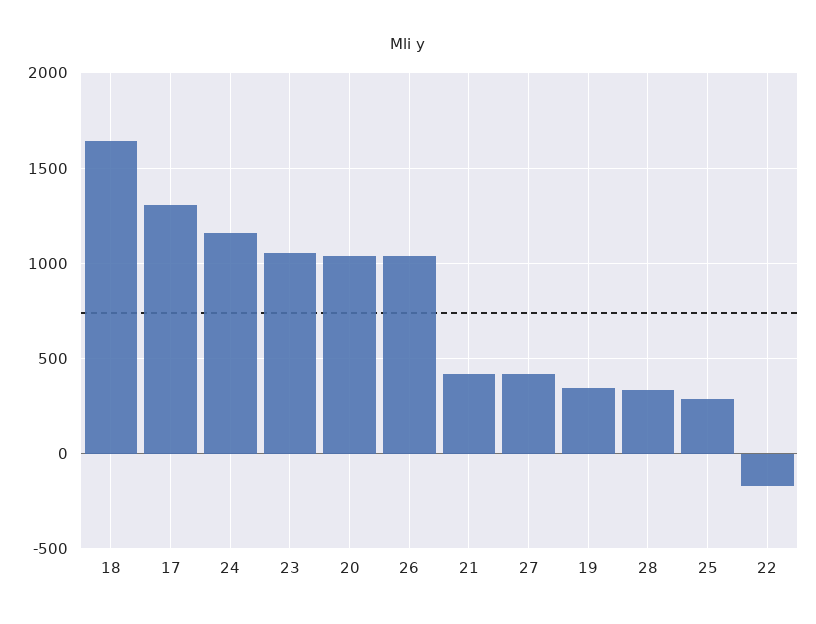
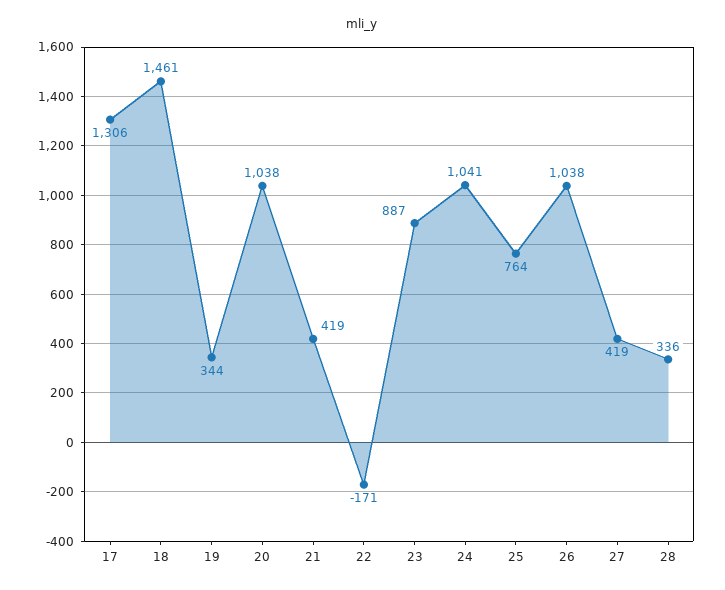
  {
-   "18": 1650,
+   "18": 1461,
    "17": 1306,
-   "24": 1150,
+   "24": 1041,
-   "23": 1050,
+   "23": 887,
    "20": 1038,
    "26": 1038,
    "21": 419,
    "27": 419,
    "19": 344,
    "28": 336,
-   "25": 300,
+   "25": 764,
    "22": -171
  }

